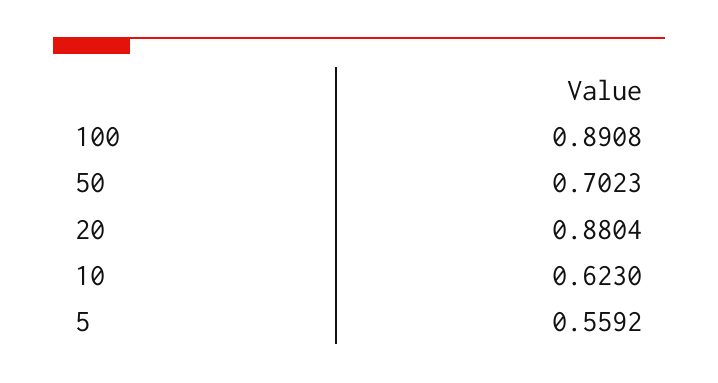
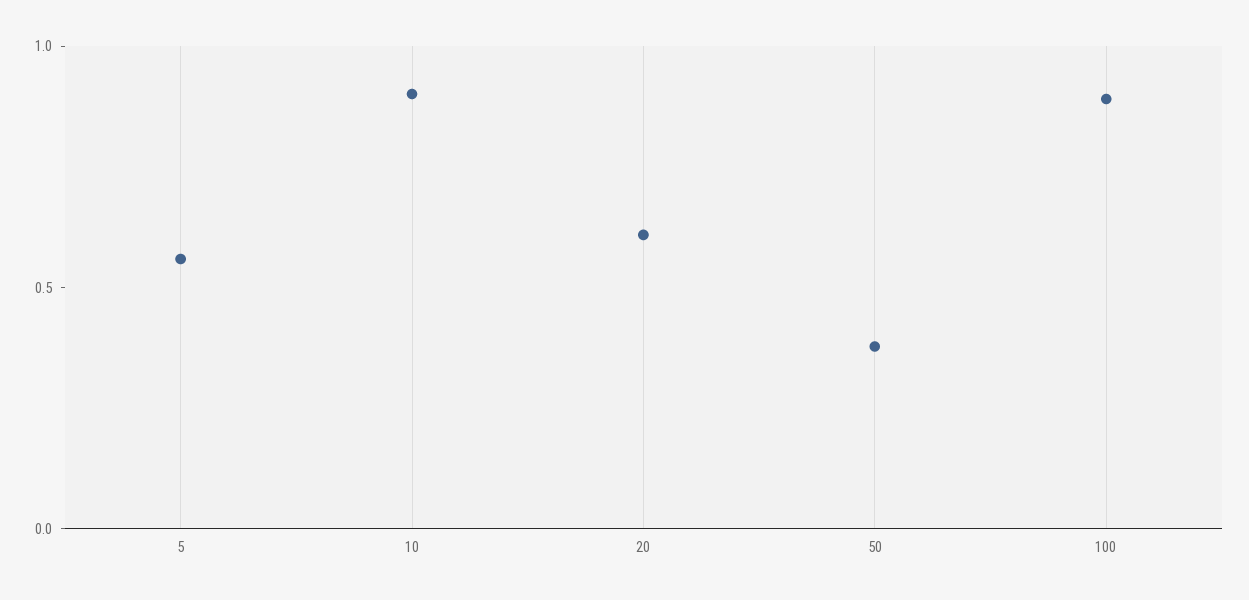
  {
    "100": 0.8908,
-   "50": 0.7023,
+   "50": 0.4,
-   "20": 0.8804,
+   "20": 0.6,
-   "10": 0.623,
+   "10": 0.9,
    "5": 0.5592
  }

